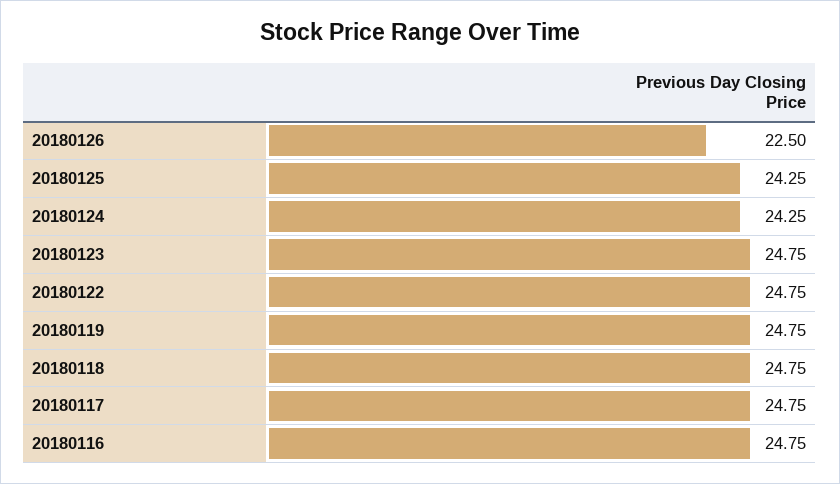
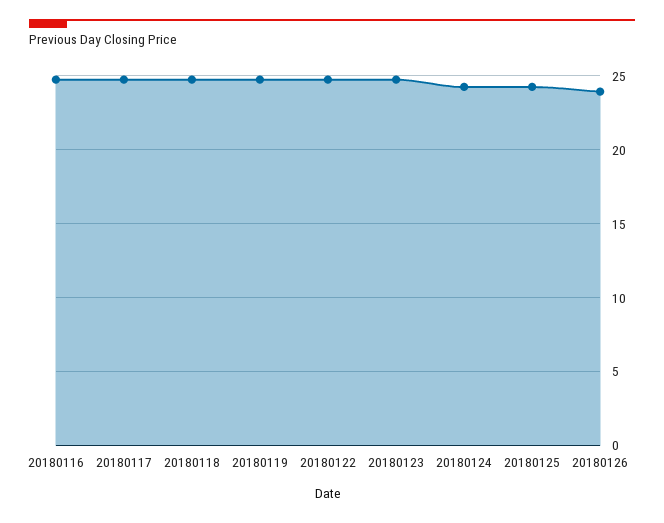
  {
-   "20180126": 22.5,
+   "20180126": 24,
    "20180125": 24.25,
    "20180124": 24.25,
    "20180123": 24.75,
    "20180122": 24.75,
    "20180119": 24.75,
    "20180118": 24.75,
    "20180117": 24.75,
    "20180116": 24.75
  }

